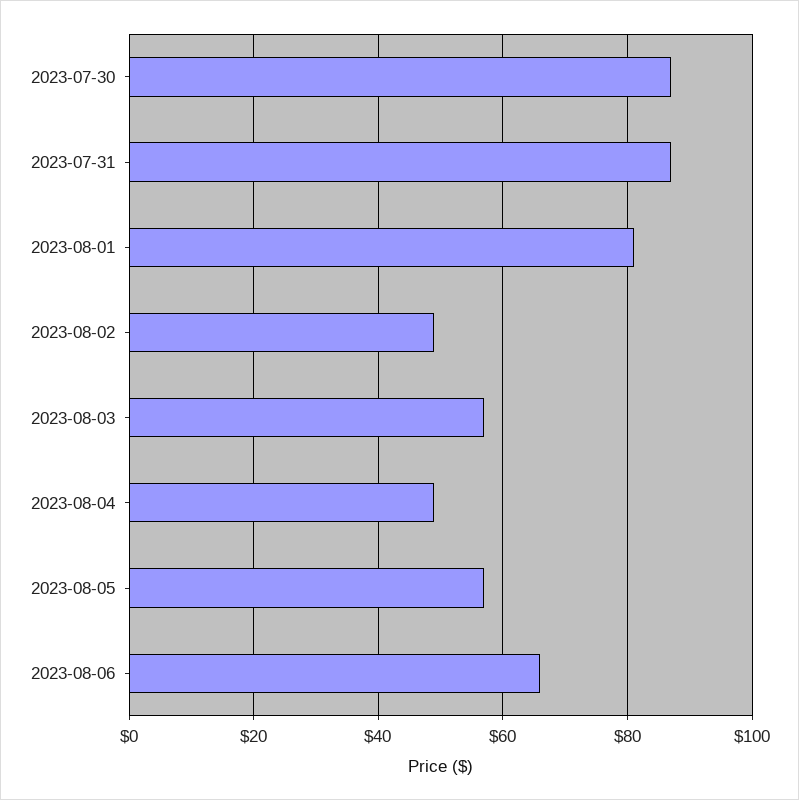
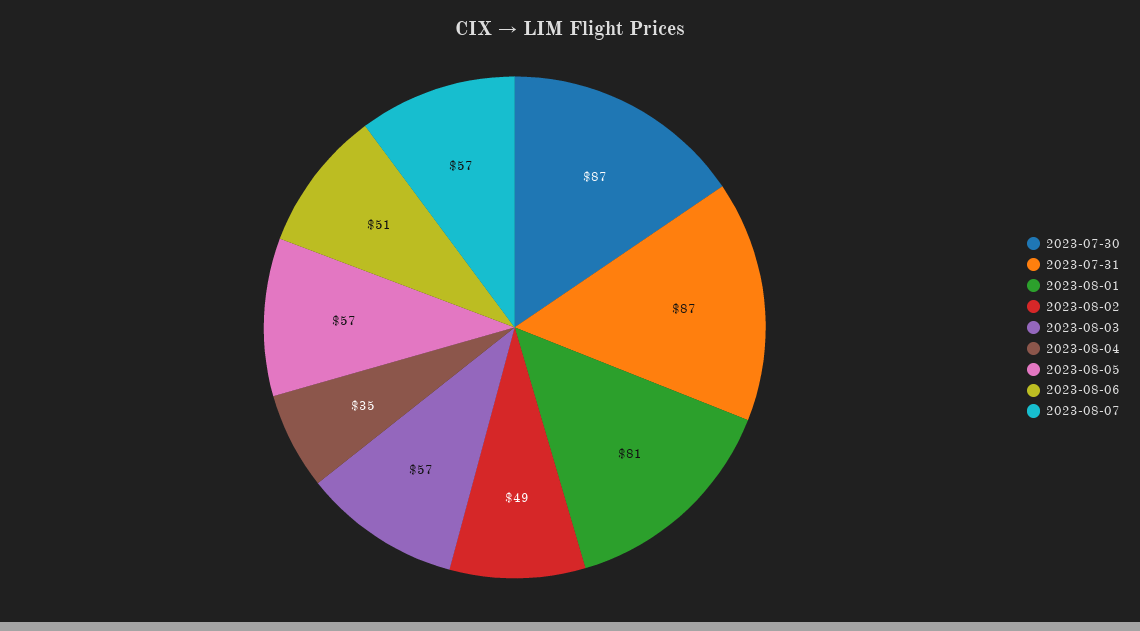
  {
    "2023-07-30": 87,
    "2023-07-31": 87,
    "2023-08-01": 81,
    "2023-08-02": 49,
    "2023-08-03": 57,
-   "2023-08-04": 50,
+   "2023-08-04": 35,
    "2023-08-05": 57,
-   "2023-08-06": 65
+   "2023-08-06": 51,
+   "2023-08-07": 57
  }

